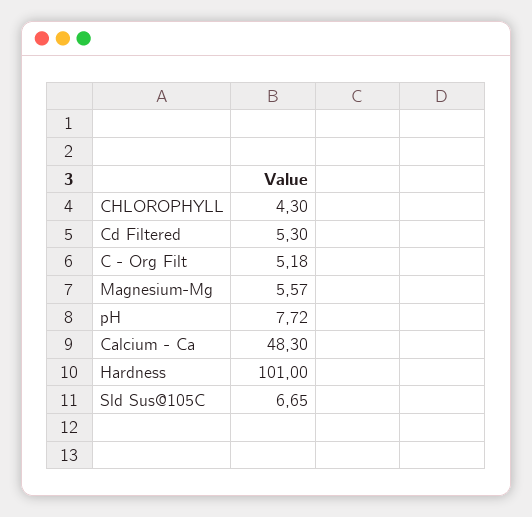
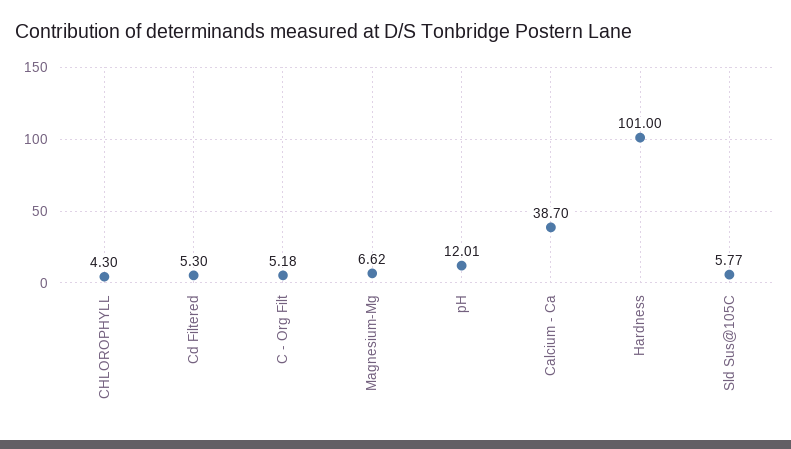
  {
    "CHLOROPHYLL": 4.3,
    "Cd Filtered": 5.3,
    "C - Org Filt": 5.18,
-   "Magnesium-Mg": 5.57,
+   "Magnesium-Mg": 6.62,
-   "pH": 7.72,
+   "pH": 12.01,
-   "Calcium - Ca": 48.3,
+   "Calcium - Ca": 38.7,
    "Hardness": 101,
-   "Sld Sus@105C": 6.65
+   "Sld Sus@105C": 5.77
  }

